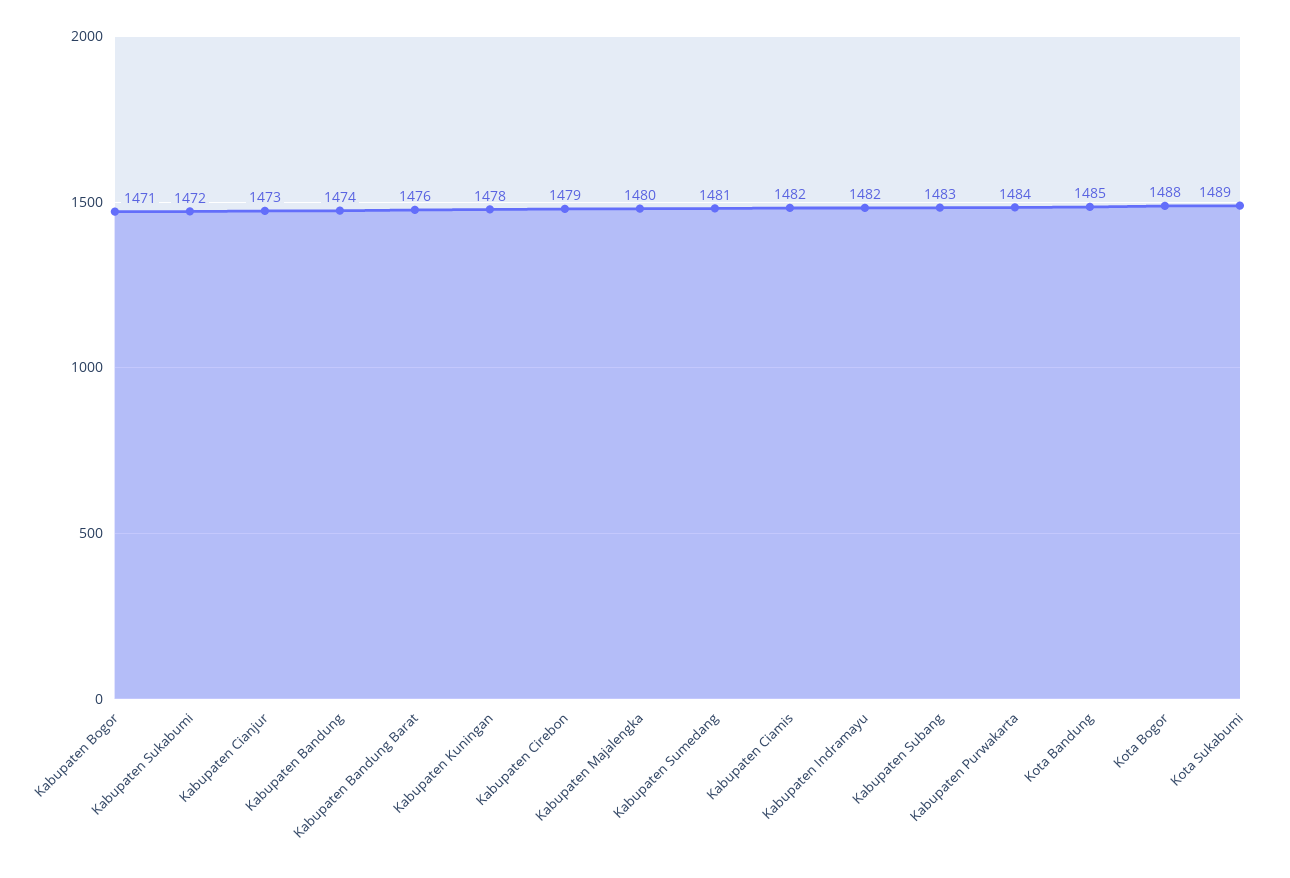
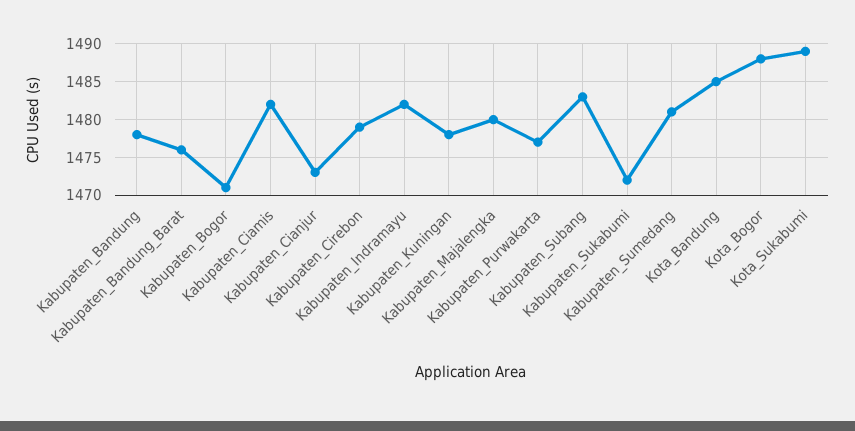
  {
    "Kabupaten Bogor": 1471,
    "Kabupaten Sukabumi": 1472,
    "Kabupaten Cianjur": 1473,
-   "Kabupaten Bandung": 1474,
+   "Kabupaten Bandung": 1478,
    "Kabupaten Bandung Barat": 1476,
    "Kabupaten Kuningan": 1478,
    "Kabupaten Cirebon": 1479,
    "Kabupaten Majalengka": 1480,
    "Kabupaten Sumedang": 1481,
    "Kabupaten Ciamis": 1482,
    "Kabupaten Indramayu": 1482,
    "Kabupaten Subang": 1483,
-   "Kabupaten Purwakarta": 1484,
+   "Kabupaten Purwakarta": 1477,
    "Kota Bandung": 1485,
    "Kota Bogor": 1488,
    "Kota Sukabumi": 1489
  }

